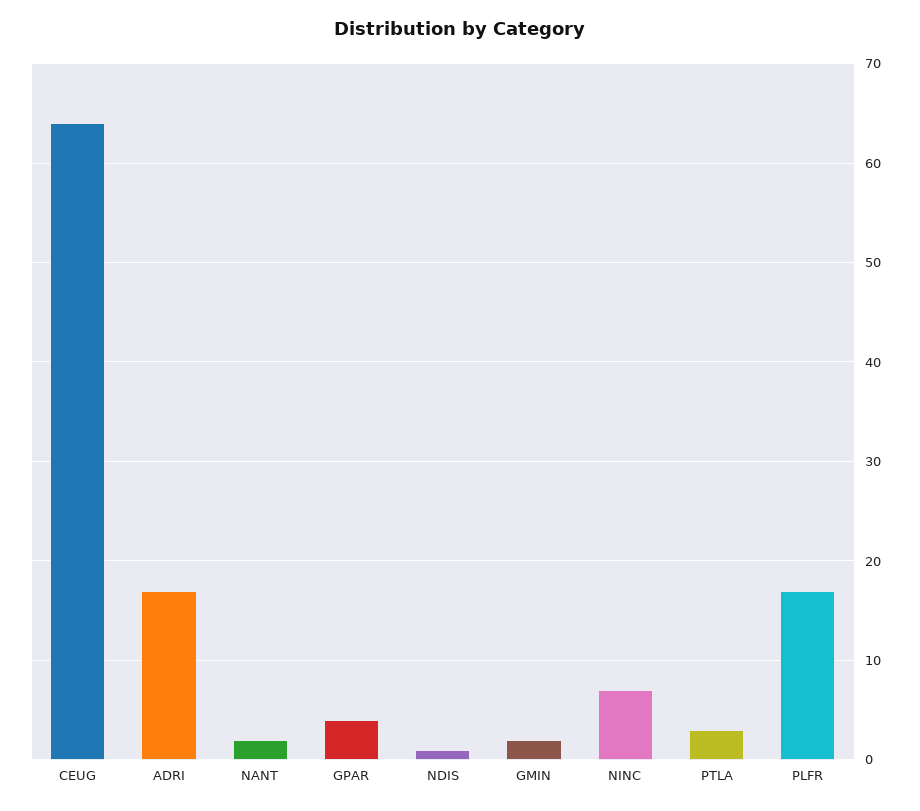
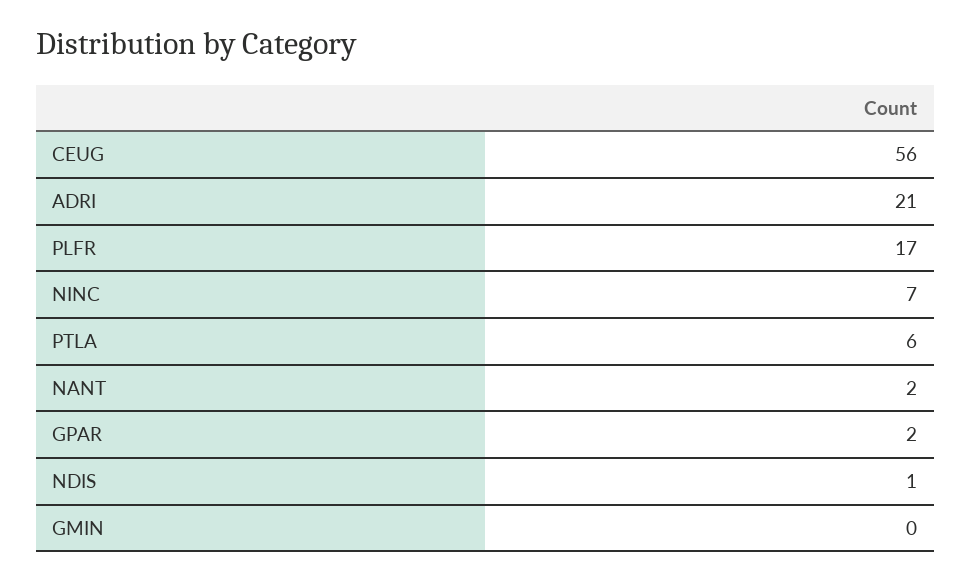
  {
-   "CEUG": 64,
+   "CEUG": 56,
-   "ADRI": 17,
+   "ADRI": 21,
    "NANT": 2,
-   "GPAR": 4,
+   "GPAR": 2,
    "NDIS": 1,
-   "GMIN": 2,
+   "GMIN": 0,
    "NINC": 7,
-   "PTLA": 3,
+   "PTLA": 6,
    "PLFR": 17
  }

